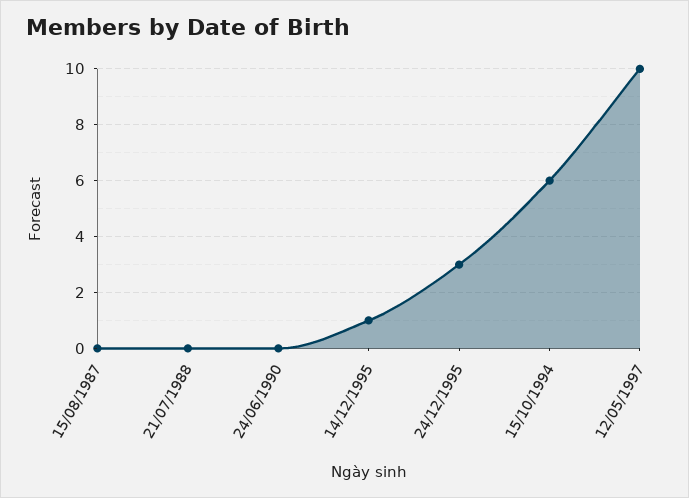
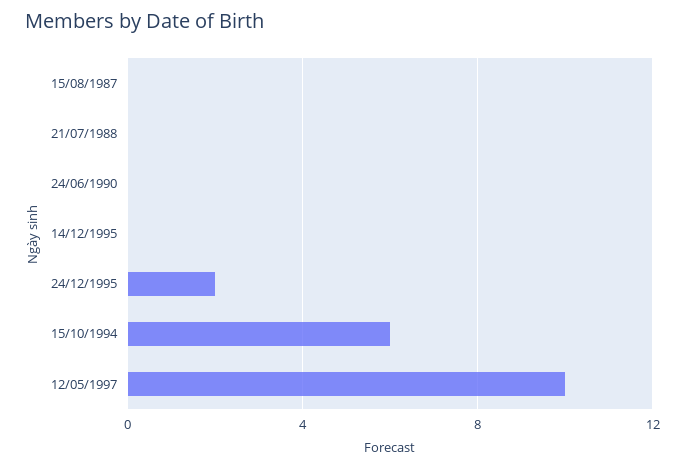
  {
    "15/08/1987": 0,
    "21/07/1988": 0,
    "24/06/1990": 0,
-   "14/12/1995": 1,
+   "14/12/1995": 0,
-   "24/12/1995": 3,
+   "24/12/1995": 2,
    "15/10/1994": 6,
    "12/05/1997": 10
  }

